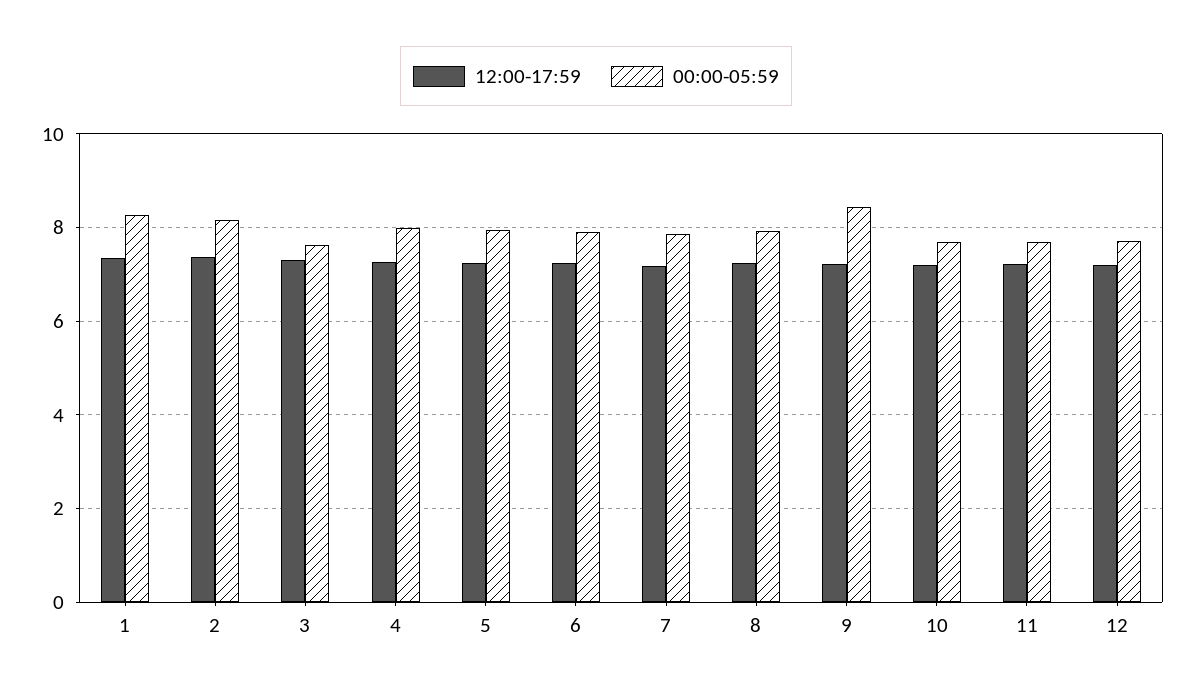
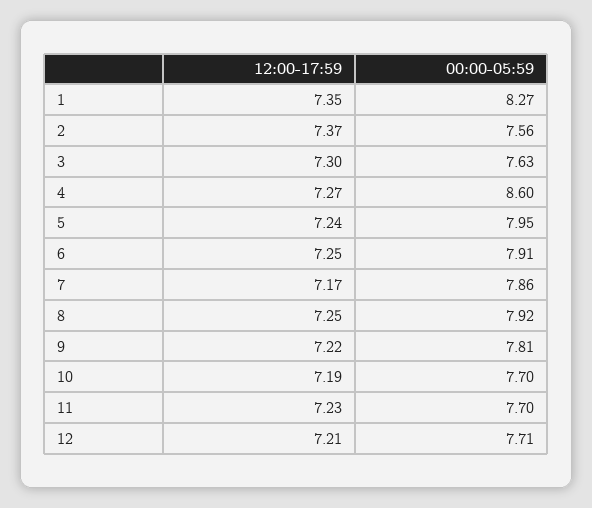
  {
    "12:00-17:59": {
      "1": 7.35,
      "2": 7.37,
      "3": 7.3,
      "4": 7.27,
      "5": 7.24,
      "6": 7.25,
      "7": 7.17,
      "8": 7.25,
      "9": 7.22,
      "10": 7.19,
      "11": 7.23,
      "12": 7.21
    },
    "00:00-05:59": {
      "1": 8.27,
-     "2": 8.2,
+     "2": 7.56,
      "3": 7.63,
-     "4": 8,
+     "4": 8.6,
      "5": 7.95,
      "6": 7.91,
      "7": 7.86,
      "8": 7.92,
-     "9": 8.4,
+     "9": 7.81,
      "10": 7.7,
      "11": 7.7,
      "12": 7.71
    }
  }

